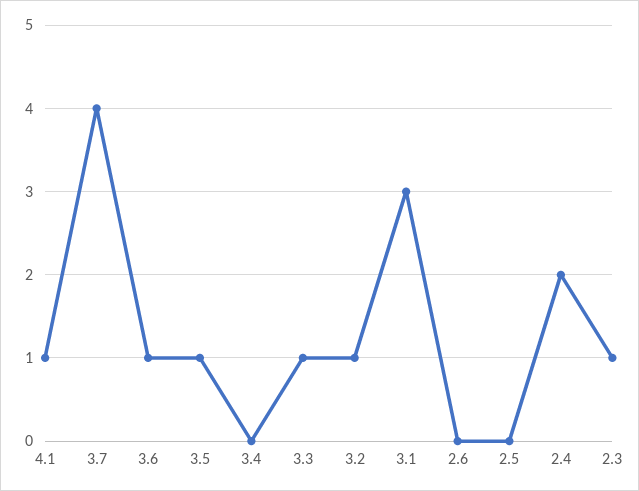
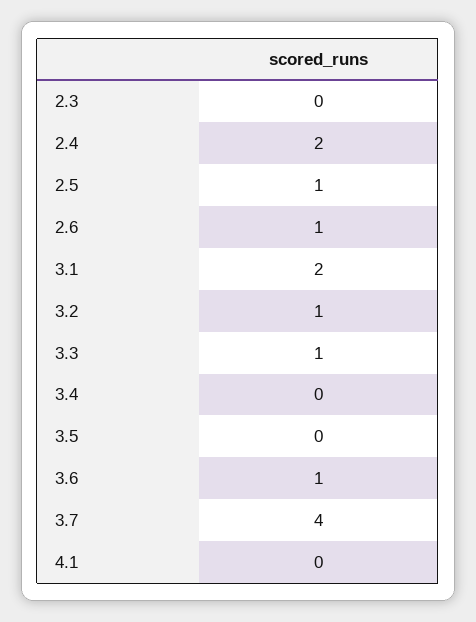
  {
-   "4.1": 1,
+   "4.1": 0,
    "3.7": 4,
    "3.6": 1,
-   "3.5": 1,
+   "3.5": 0,
    "3.4": 0,
    "3.3": 1,
    "3.2": 1,
-   "3.1": 3,
+   "3.1": 2,
-   "2.6": 0,
+   "2.6": 1,
-   "2.5": 0,
+   "2.5": 1,
    "2.4": 2,
-   "2.3": 1
+   "2.3": 0
  }

